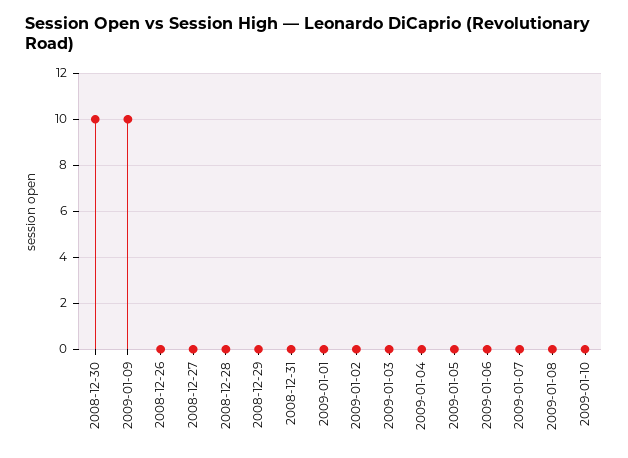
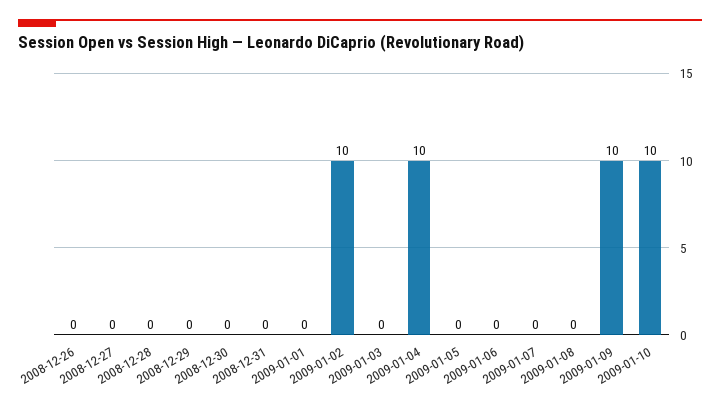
  {
-   "2008-12-30": 10,
+   "2008-12-30": 0,
    "2009-01-09": 10,
    "2008-12-26": 0,
    "2008-12-27": 0,
    "2008-12-28": 0,
    "2008-12-29": 0,
    "2008-12-31": 0,
    "2009-01-01": 0,
-   "2009-01-02": 0,
+   "2009-01-02": 10,
    "2009-01-03": 0,
-   "2009-01-04": 0,
+   "2009-01-04": 10,
    "2009-01-05": 0,
    "2009-01-06": 0,
    "2009-01-07": 0,
    "2009-01-08": 0,
-   "2009-01-10": 0
+   "2009-01-10": 10
  }

